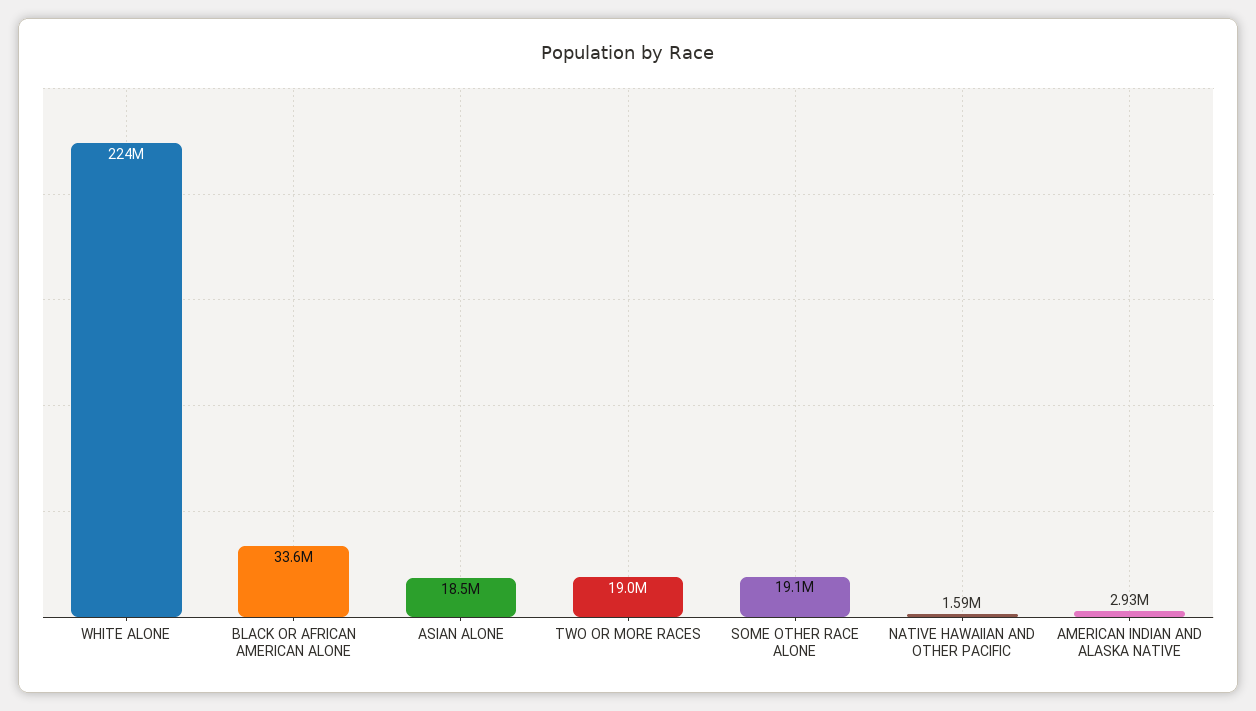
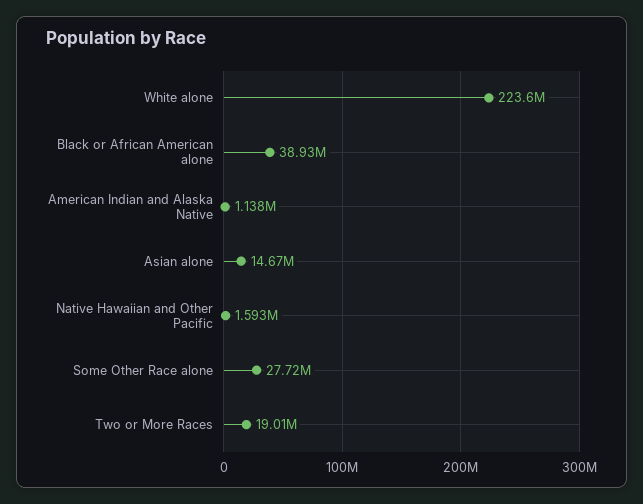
  {
    "WHITE ALONE": 223600000,
-   "BLACK OR AFRICAN AMERICAN ALONE": 33600000,
+   "BLACK OR AFRICAN AMERICAN ALONE": 38930000,
-   "ASIAN ALONE": 18500000,
+   "ASIAN ALONE": 14670000,
    "TWO OR MORE RACES": 19010000,
-   "SOME OTHER RACE ALONE": 19100000,
+   "SOME OTHER RACE ALONE": 27720000,
    "NATIVE HAWAIIAN AND OTHER PACIFIC": 1593000,
-   "AMERICAN INDIAN AND ALASKA NATIVE": 2930000
+   "AMERICAN INDIAN AND ALASKA NATIVE": 1138000
  }

